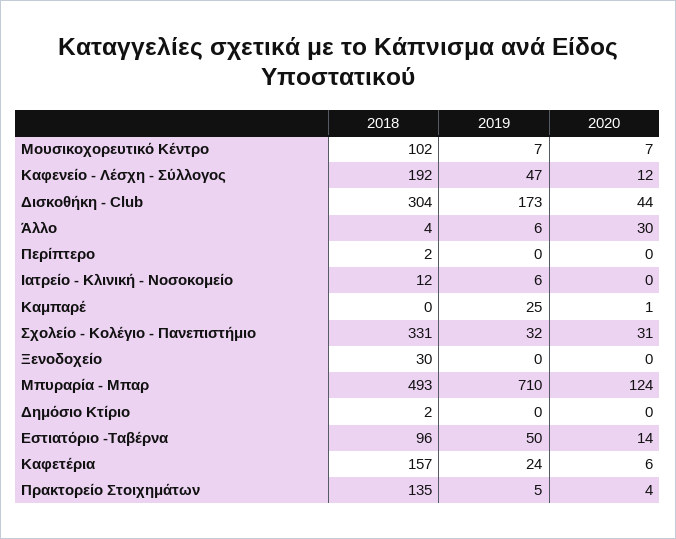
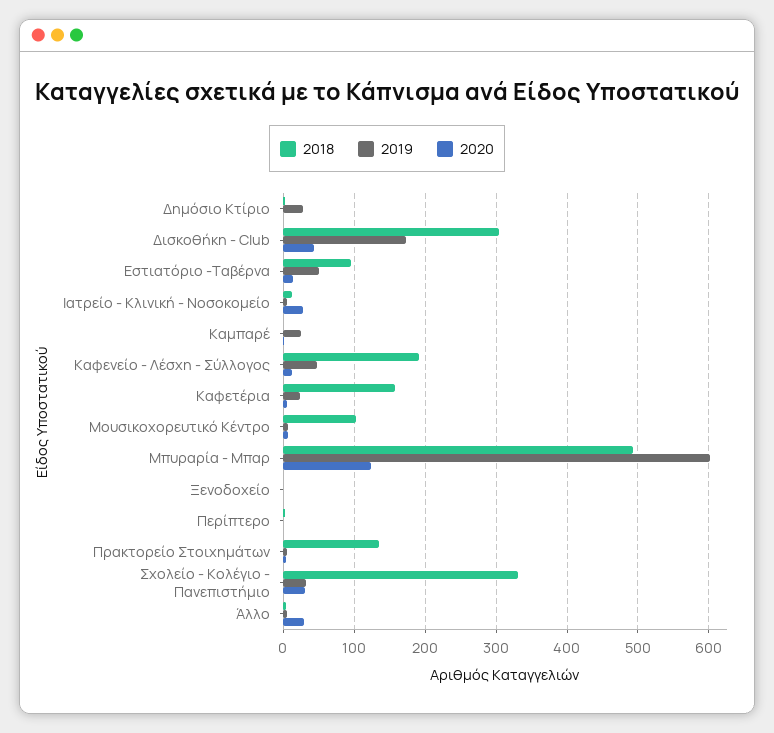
  {
    "2018": {
      "Μουσικοχορευτικό Κέντρο": 102,
      "Καφενείο - Λέσχη - Σύλλογος": 192,
      "Δισκοθήκη - Club": 304,
      "Άλλο": 4,
      "Περίπτερο": 2,
      "Ιατρείο - Κλινική - Νοσοκομείο": 12,
      "Καμπαρέ": 0,
      "Σχολείο - Κολέγιο - Πανεπιστήμιο": 331,
-     "Ξενοδοχείο": 30,
+     "Ξενοδοχείο": 0,
      "Μπυραρία - Μπαρ": 493,
      "Δημόσιο Κτίριο": 2,
      "Εστιατόριο -Ταβέρνα": 96,
      "Καφετέρια": 157,
      "Πρακτορείο Στοιχημάτων": 135
    },
    "2019": {
      "Μουσικοχορευτικό Κέντρο": 7,
      "Καφενείο - Λέσχη - Σύλλογος": 47,
      "Δισκοθήκη - Club": 173,
      "Άλλο": 6,
      "Περίπτερο": 0,
      "Ιατρείο - Κλινική - Νοσοκομείο": 6,
      "Καμπαρέ": 25,
      "Σχολείο - Κολέγιο - Πανεπιστήμιο": 32,
      "Ξενοδοχείο": 0,
-     "Μπυραρία - Μπαρ": 710,
+     "Μπυραρία - Μπαρ": 600,
-     "Δημόσιο Κτίριο": 0,
+     "Δημόσιο Κτίριο": 30,
      "Εστιατόριο -Ταβέρνα": 50,
      "Καφετέρια": 24,
      "Πρακτορείο Στοιχημάτων": 5
    },
    "2020": {
      "Μουσικοχορευτικό Κέντρο": 7,
      "Καφενείο - Λέσχη - Σύλλογος": 12,
      "Δισκοθήκη - Club": 44,
      "Άλλο": 30,
      "Περίπτερο": 0,
-     "Ιατρείο - Κλινική - Νοσοκομείο": 0,
+     "Ιατρείο - Κλινική - Νοσοκομείο": 30,
      "Καμπαρέ": 1,
      "Σχολείο - Κολέγιο - Πανεπιστήμιο": 31,
      "Ξενοδοχείο": 0,
      "Μπυραρία - Μπαρ": 124,
      "Δημόσιο Κτίριο": 0,
      "Εστιατόριο -Ταβέρνα": 14,
      "Καφετέρια": 6,
      "Πρακτορείο Στοιχημάτων": 4
    }
  }

